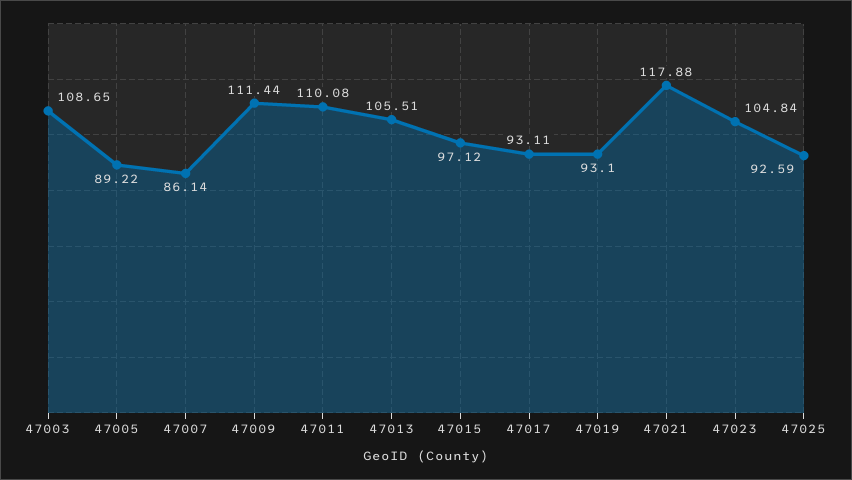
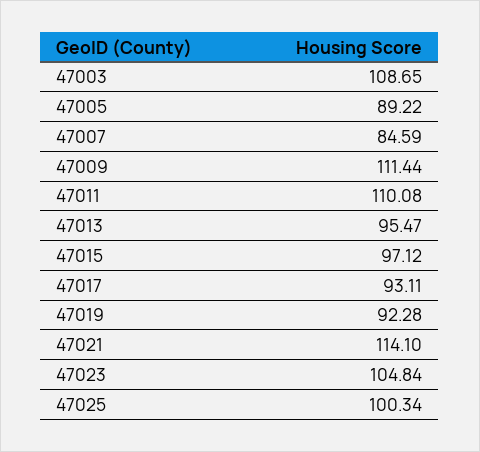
  {
    "47003": 108.65,
    "47005": 89.22,
-   "47007": 86.14,
+   "47007": 84.59,
    "47009": 111.44,
    "47011": 110.08,
-   "47013": 105.51,
+   "47013": 95.47,
    "47015": 97.12,
    "47017": 93.11,
-   "47019": 93.1,
+   "47019": 92.28,
-   "47021": 117.88,
+   "47021": 114.1,
    "47023": 104.84,
-   "47025": 92.59
+   "47025": 100.34
  }

